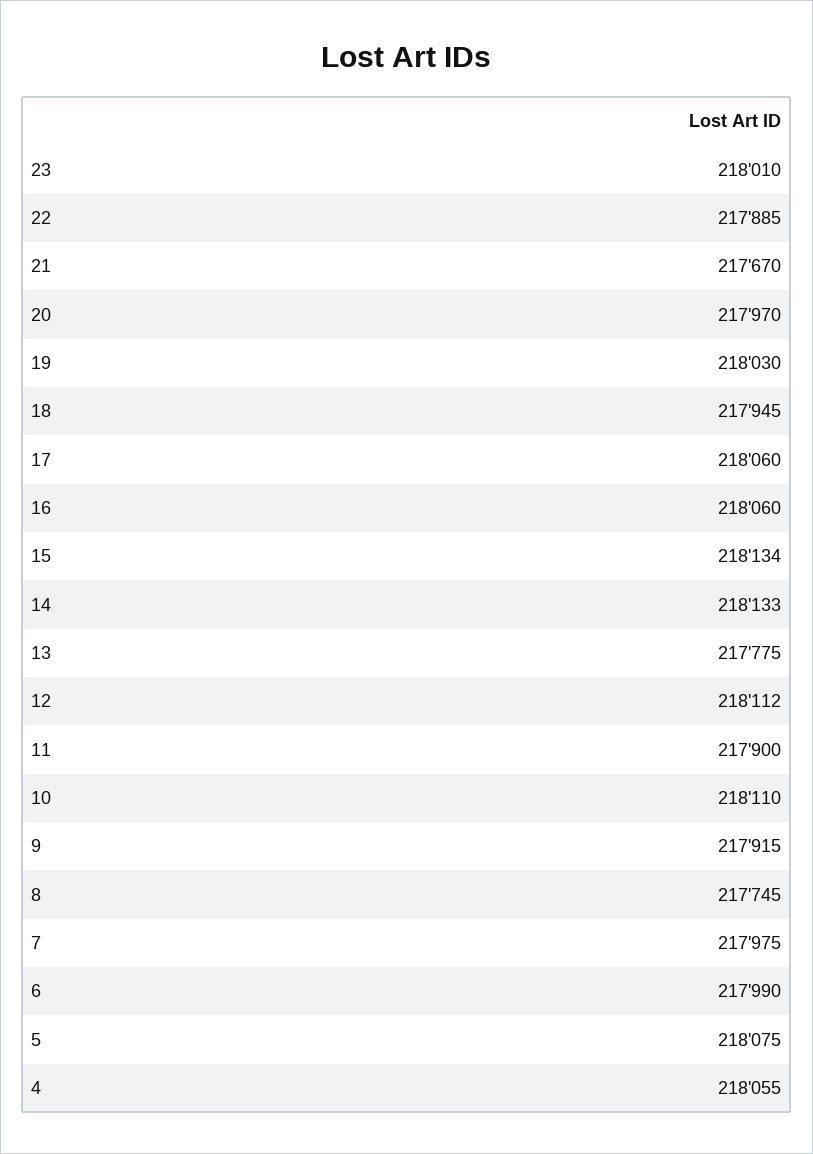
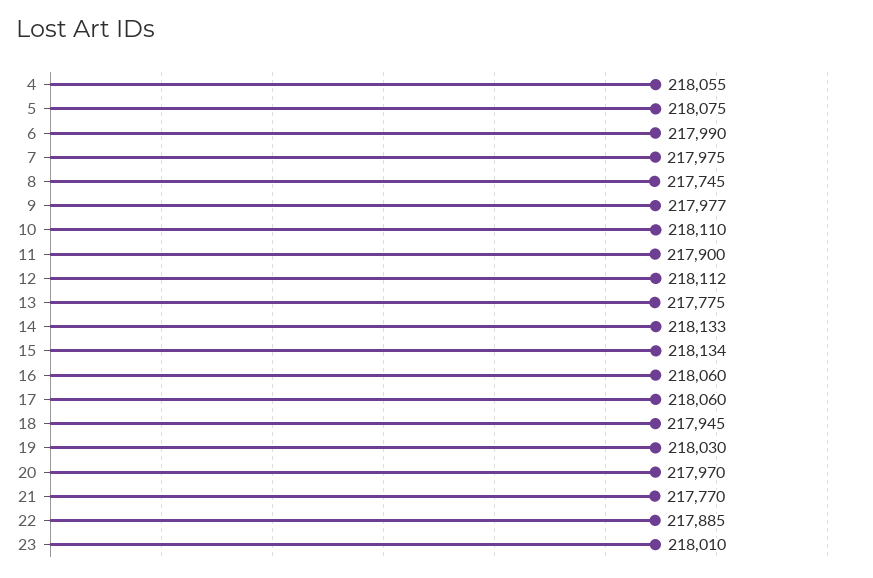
  {
    "23": 218010,
    "22": 217885,
-   "21": 217670,
+   "21": 217770,
    "20": 217970,
    "19": 218030,
    "18": 217945,
    "17": 218060,
    "16": 218060,
    "15": 218134,
    "14": 218133,
    "13": 217775,
    "12": 218112,
    "11": 217900,
    "10": 218110,
-   "9": 217915,
+   "9": 217977,
    "8": 217745,
    "7": 217975,
    "6": 217990,
    "5": 218075,
    "4": 218055
  }

